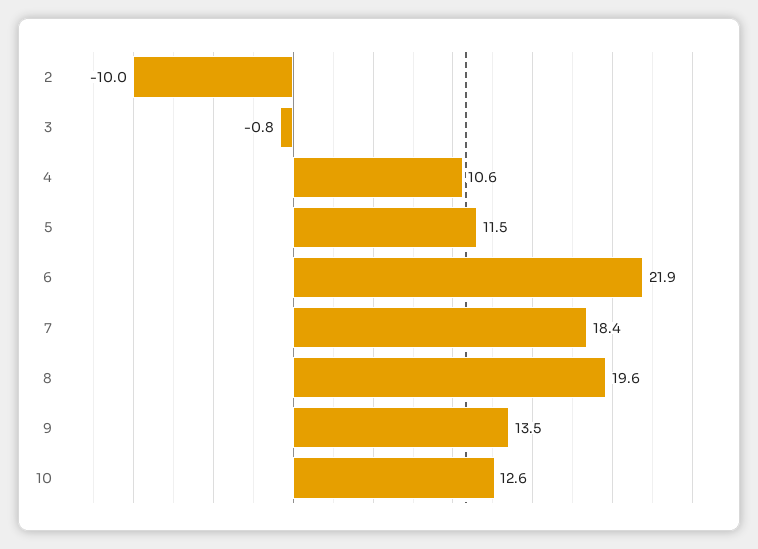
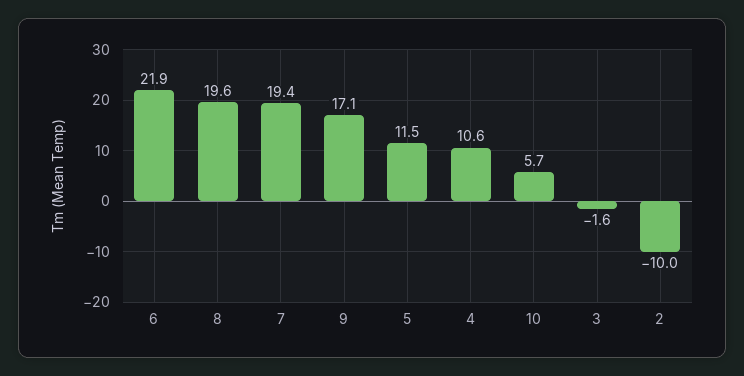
  {
    "2": -10,
-   "3": -0.8,
+   "3": -1.6,
    "4": 10.6,
    "5": 11.5,
    "6": 21.9,
-   "7": 18.4,
+   "7": 19.4,
    "8": 19.6,
-   "9": 13.5,
+   "9": 17.1,
-   "10": 12.6
+   "10": 5.7
  }

